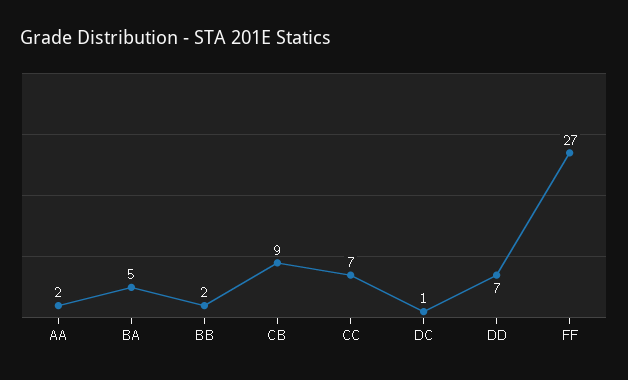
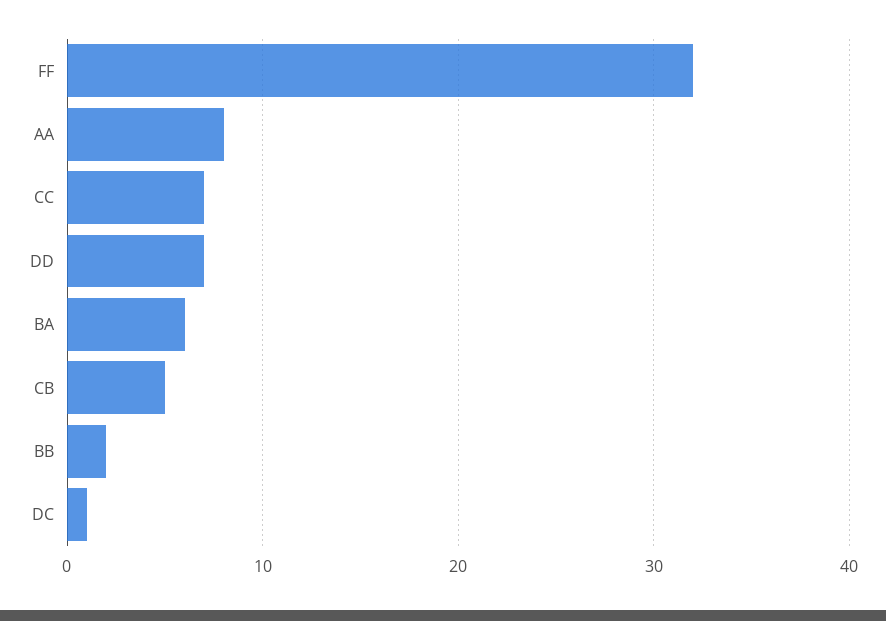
  {
-   "AA": 2,
+   "AA": 8,
-   "BA": 5,
+   "BA": 6,
    "BB": 2,
-   "CB": 9,
+   "CB": 5,
    "CC": 7,
    "DC": 1,
    "DD": 7,
-   "FF": 27
+   "FF": 32
  }

